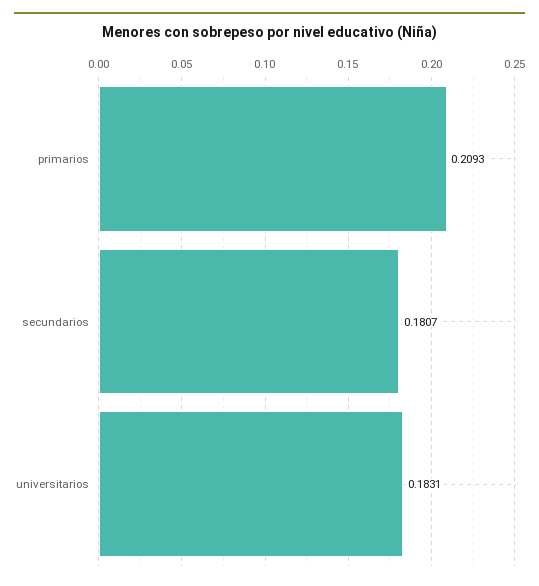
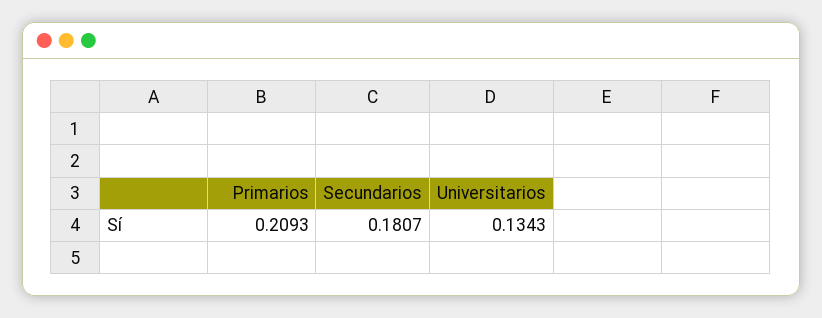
  {
    "primarios": 0.2093,
    "secundarios": 0.1807,
-   "universitarios": 0.1831
+   "universitarios": 0.1343
  }

